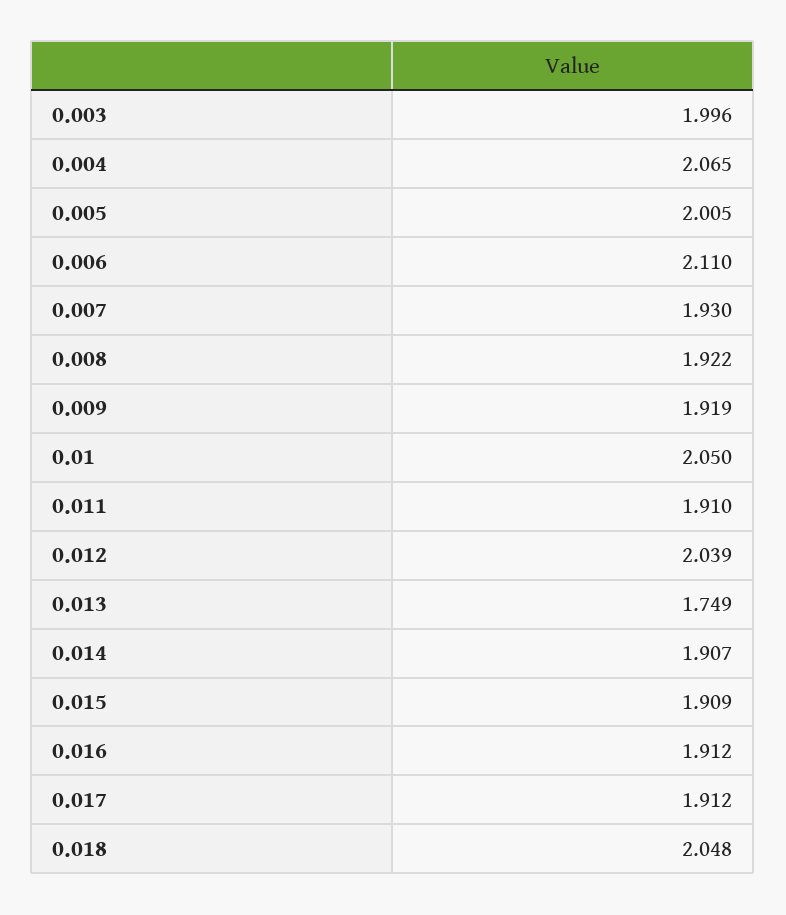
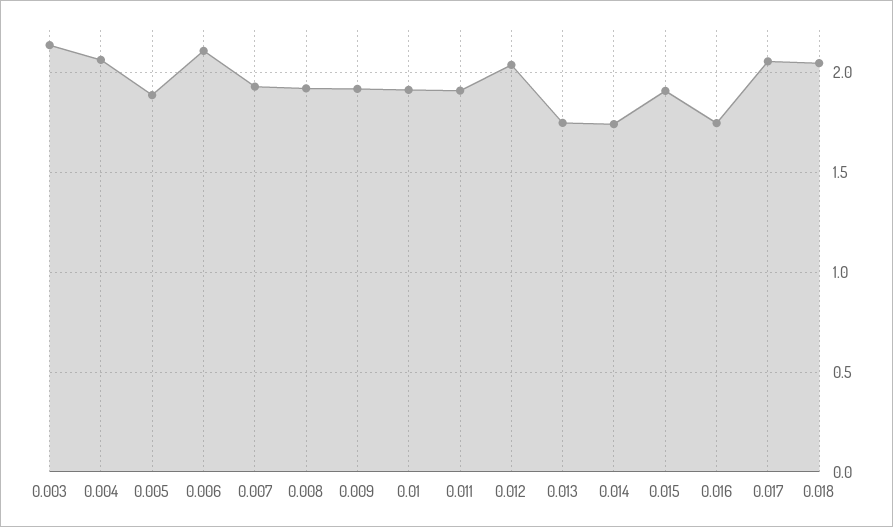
  {
-   "0.003": 1.996,
+   "0.003": 2.15,
    "0.004": 2.065,
-   "0.005": 2.005,
+   "0.005": 1.9,
    "0.006": 2.11,
    "0.007": 1.93,
    "0.008": 1.922,
    "0.009": 1.919,
-   "0.01": 2.05,
+   "0.01": 1.9,
    "0.011": 1.91,
    "0.012": 2.039,
    "0.013": 1.749,
-   "0.014": 1.907,
+   "0.014": 1.75,
    "0.015": 1.909,
-   "0.016": 1.912,
+   "0.016": 1.75,
-   "0.017": 1.912,
+   "0.017": 2.05,
    "0.018": 2.048
  }

